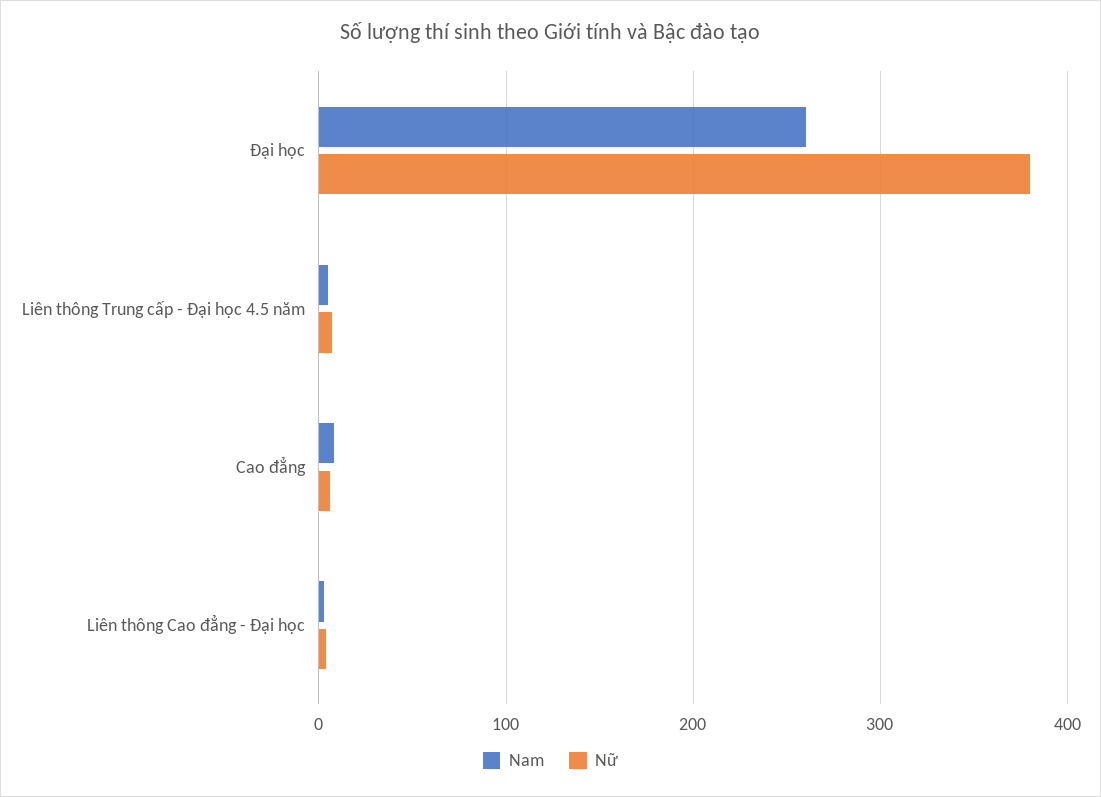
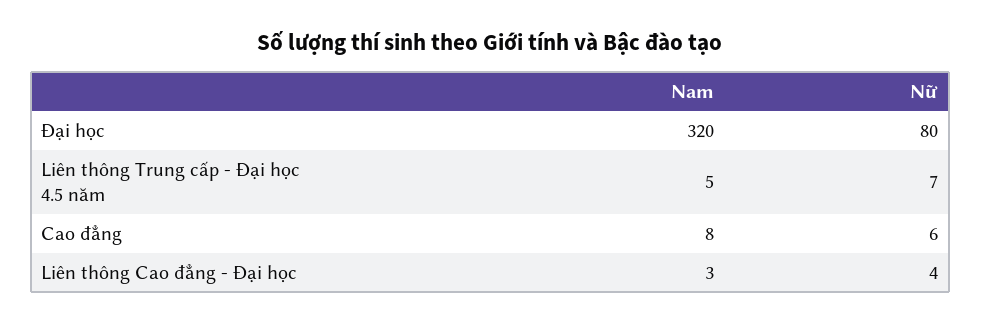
  {
    "Nam": {
-     "Đại học": 260,
+     "Đại học": 320,
      "Liên thông Trung cấp - Đại học 4.5 năm": 5,
      "Cao đẳng": 8,
      "Liên thông Cao đẳng - Đại học": 3
    },
    "Nữ": {
-     "Đại học": 380,
+     "Đại học": 80,
      "Liên thông Trung cấp - Đại học 4.5 năm": 7,
      "Cao đẳng": 6,
      "Liên thông Cao đẳng - Đại học": 4
    }
  }

